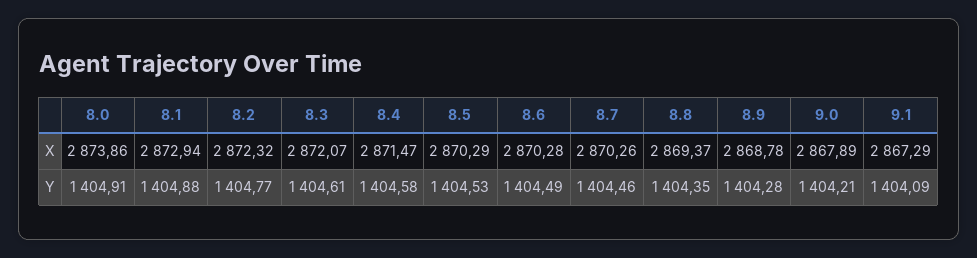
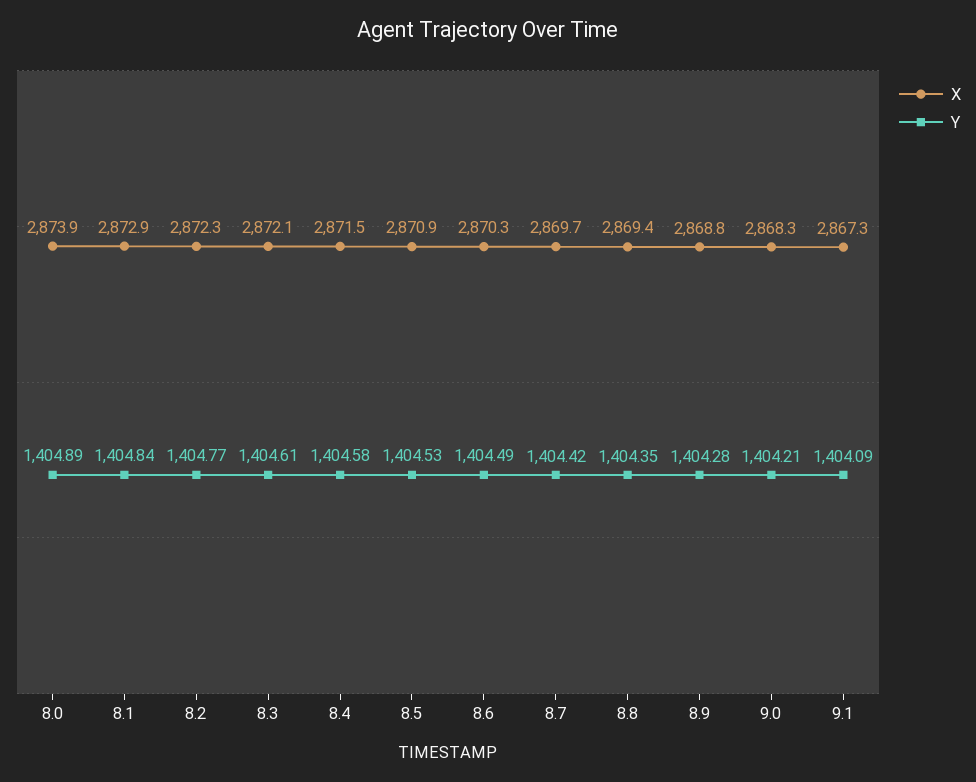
  {
    "X": {
      "8.0": 2873.86,
      "8.1": 2872.94,
      "8.2": 2872.32,
      "8.3": 2872.07,
      "8.4": 2871.47,
-     "8.5": 2870.29,
+     "8.5": 2870.9,
      "8.6": 2870.28,
-     "8.7": 2870.26,
+     "8.7": 2869.7,
      "8.8": 2869.37,
      "8.9": 2868.78,
-     "9.0": 2867.89,
+     "9.0": 2868.3,
      "9.1": 2867.29
    },
    "Y": {
-     "8.0": 1404.91,
+     "8.0": 1404.89,
-     "8.1": 1404.88,
+     "8.1": 1404.84,
      "8.2": 1404.77,
      "8.3": 1404.61,
      "8.4": 1404.58,
      "8.5": 1404.53,
      "8.6": 1404.49,
-     "8.7": 1404.46,
+     "8.7": 1404.42,
      "8.8": 1404.35,
      "8.9": 1404.28,
      "9.0": 1404.21,
      "9.1": 1404.09
    }
  }

